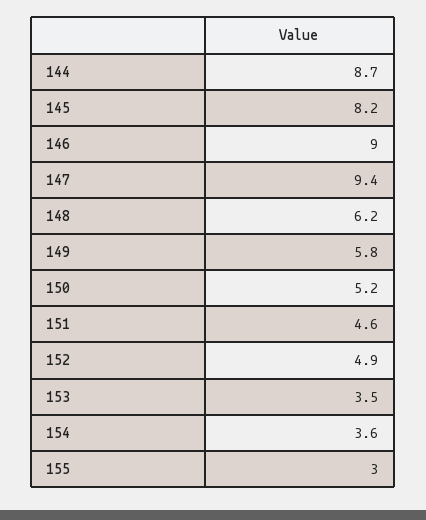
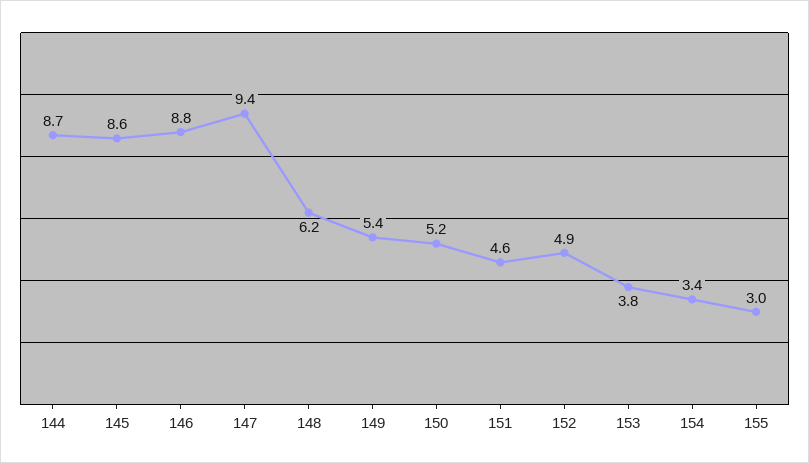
  {
    "144": 8.7,
-   "145": 8.2,
+   "145": 8.6,
-   "146": 9,
+   "146": 8.8,
    "147": 9.4,
    "148": 6.2,
-   "149": 5.8,
+   "149": 5.4,
    "150": 5.2,
    "151": 4.6,
    "152": 4.9,
-   "153": 3.5,
+   "153": 3.8,
-   "154": 3.6,
+   "154": 3.4,
    "155": 3
  }

